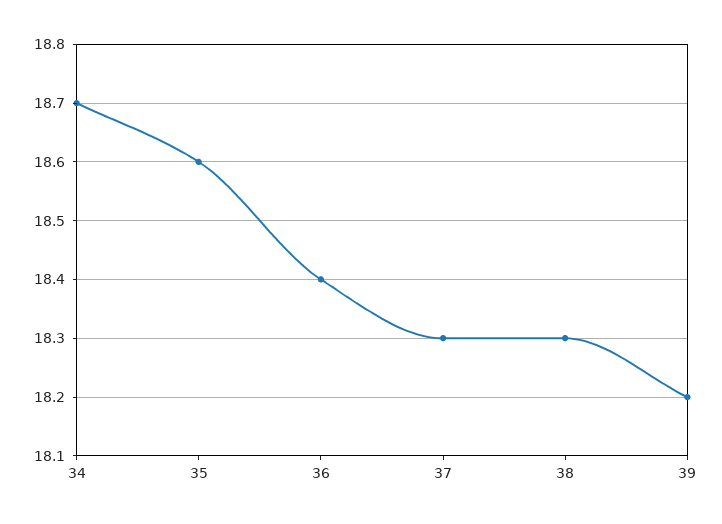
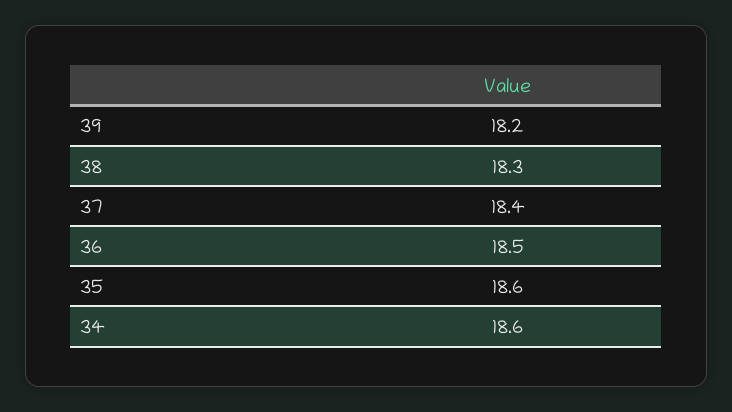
  {
-   "34": 18.7,
+   "34": 18.6,
    "35": 18.6,
-   "36": 18.4,
+   "36": 18.5,
-   "37": 18.3,
+   "37": 18.4,
    "38": 18.3,
    "39": 18.2
  }

